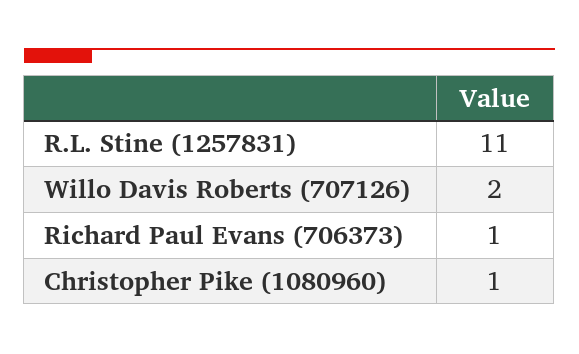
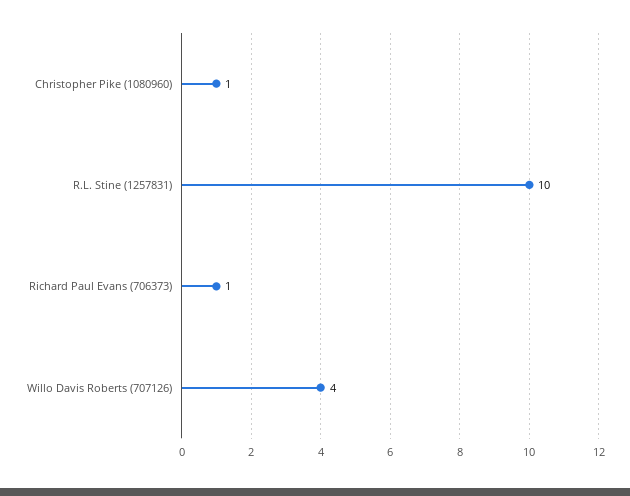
  {
-   "R.L. Stine (1257831)": 11,
+   "R.L. Stine (1257831)": 10,
-   "Willo Davis Roberts (707126)": 2,
+   "Willo Davis Roberts (707126)": 4,
    "Richard Paul Evans (706373)": 1,
    "Christopher Pike (1080960)": 1
  }

